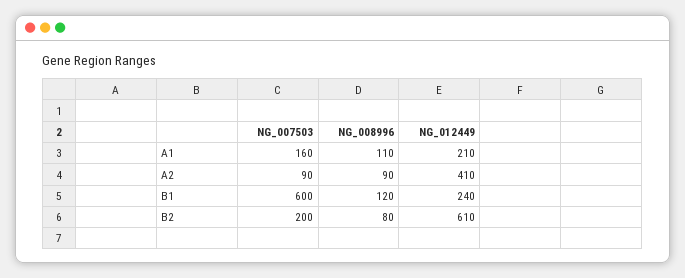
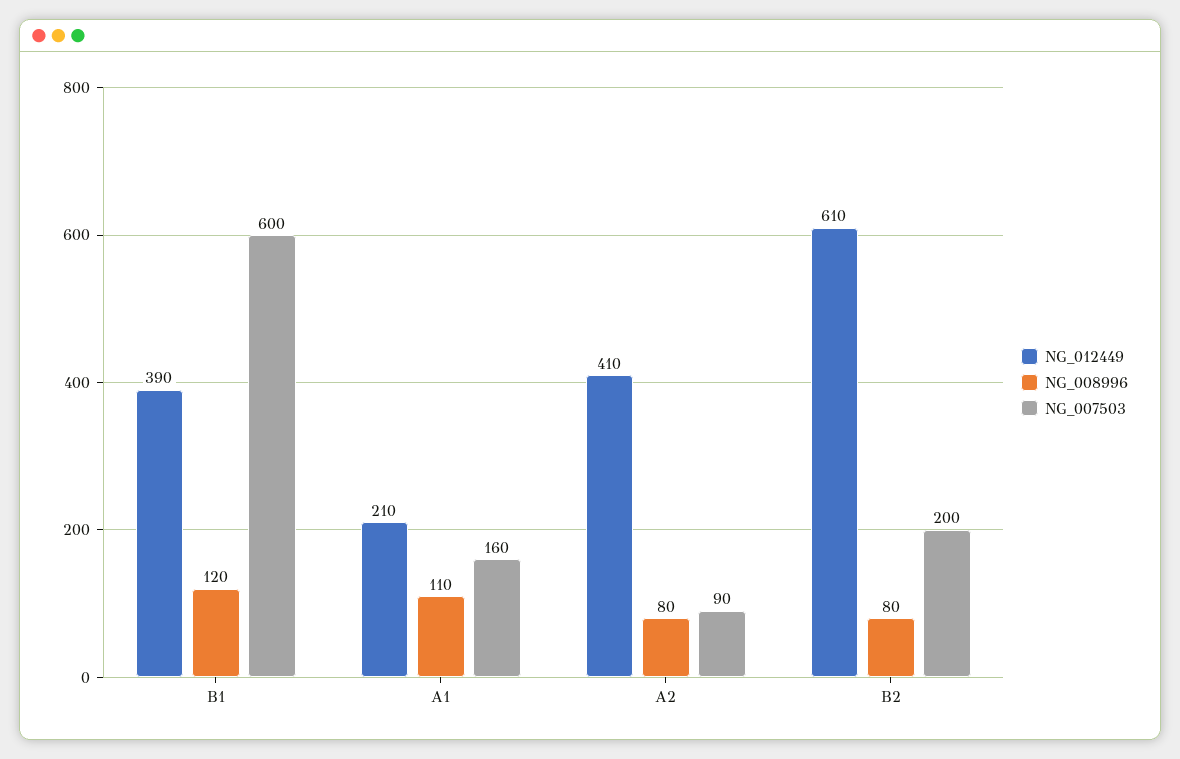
  {
    "NG_007503": {
      "A1": 160,
      "A2": 90,
      "B1": 600,
      "B2": 200
    },
    "NG_008996": {
      "A1": 110,
-     "A2": 90,
+     "A2": 80,
      "B1": 120,
      "B2": 80
    },
    "NG_012449": {
      "A1": 210,
      "A2": 410,
-     "B1": 240,
+     "B1": 390,
      "B2": 610
    }
  }

